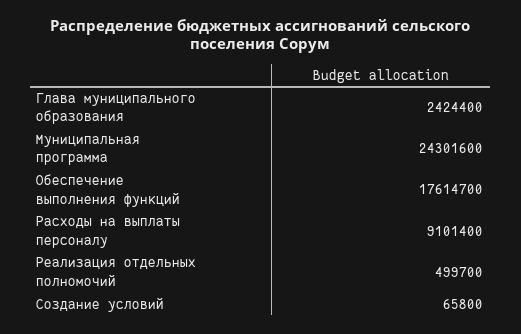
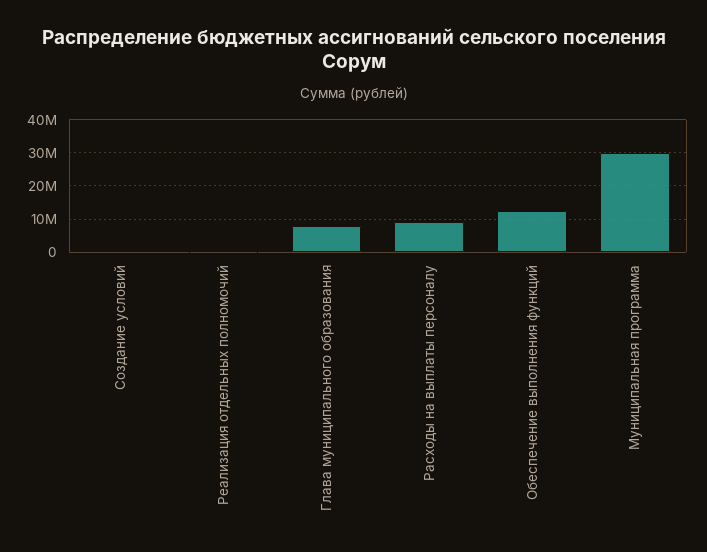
  {
-   "Глава муниципального образования": 2424400,
+   "Глава муниципального образования": 8000000,
-   "Муниципальная программа": 24301600,
+   "Муниципальная программа": 30000000,
-   "Обеспечение выполнения функций": 17614700,
+   "Обеспечение выполнения функций": 12000000,
    "Расходы на выплаты персоналу": 9101400,
    "Реализация отдельных полномочий": 499700,
    "Создание условий": 65800
  }

